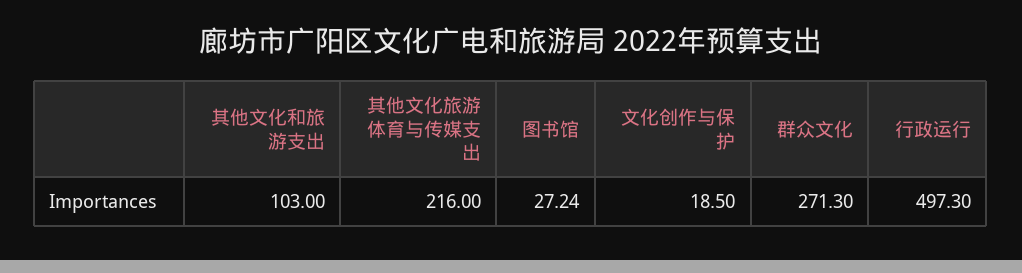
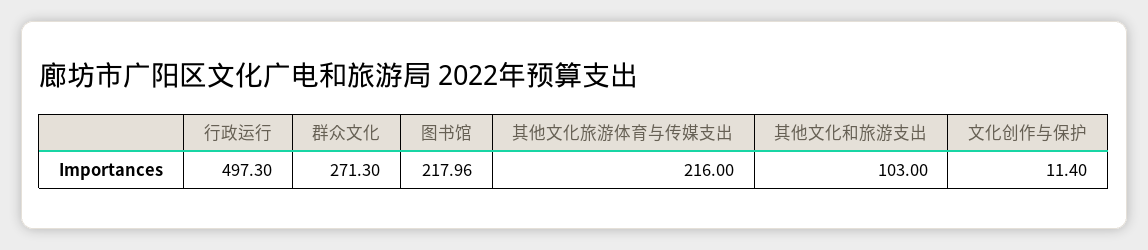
  {
    "其他文化和旅游支出": 103,
    "其他文化旅游体育与传媒支出": 216,
-   "图书馆": 27.24,
+   "图书馆": 217.96,
-   "文化创作与保护": 18.5,
+   "文化创作与保护": 11.4,
    "群众文化": 271.3,
    "行政运行": 497.3
  }

